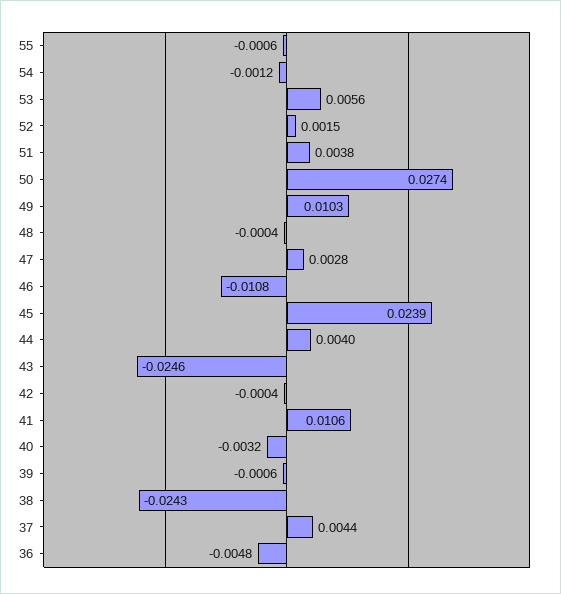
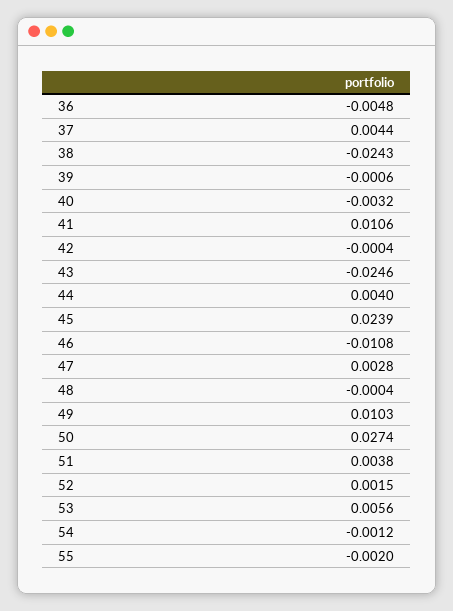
  {
-   "55": -0.0006,
+   "55": -0.002,
    "54": -0.0012,
    "53": 0.0056,
    "52": 0.0015,
    "51": 0.0038,
    "50": 0.0274,
    "49": 0.0103,
    "48": -0.0004,
    "47": 0.0028,
    "46": -0.0108,
    "45": 0.0239,
    "44": 0.004,
    "43": -0.0246,
    "42": -0.0004,
    "41": 0.0106,
    "40": -0.0032,
    "39": -0.0006,
    "38": -0.0243,
    "37": 0.0044,
    "36": -0.0048
  }

